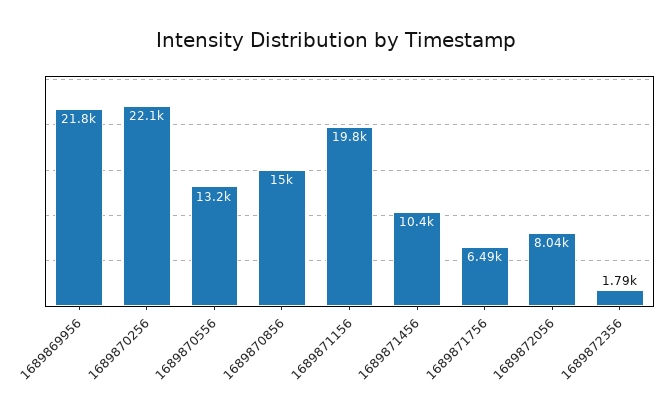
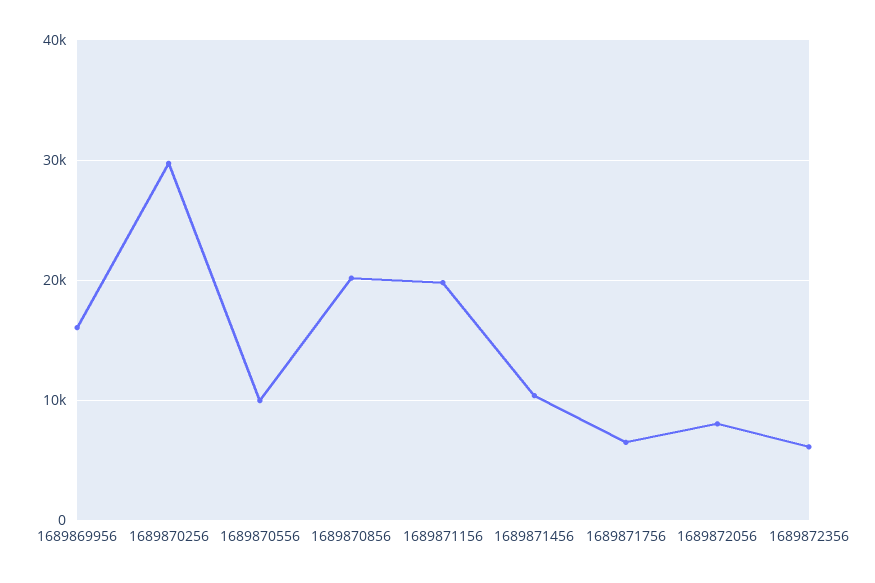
  {
-   "1689869956": 21800,
+   "1689869956": 16000,
-   "1689870256": 22100,
+   "1689870256": 30000,
-   "1689870556": 13200,
+   "1689870556": 10000,
-   "1689870856": 15000,
+   "1689870856": 20000,
    "1689871156": 19800,
    "1689871456": 10400,
    "1689871756": 6490,
    "1689872056": 8040,
-   "1689872356": 1790
+   "1689872356": 6000
  }

